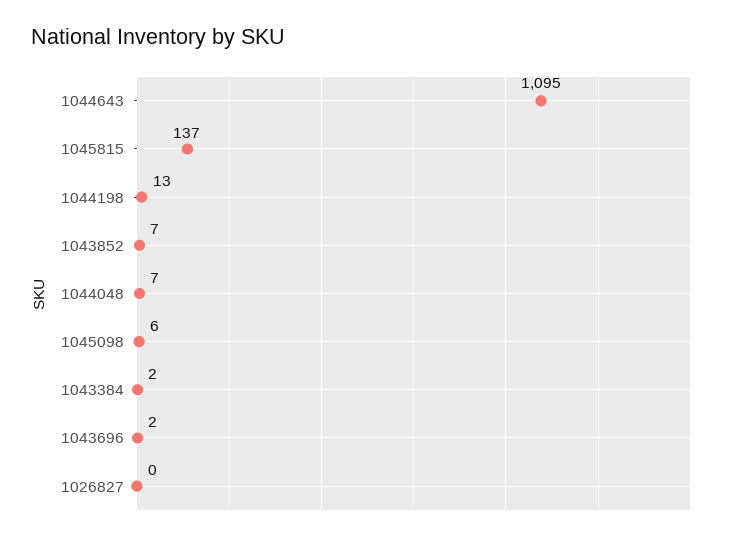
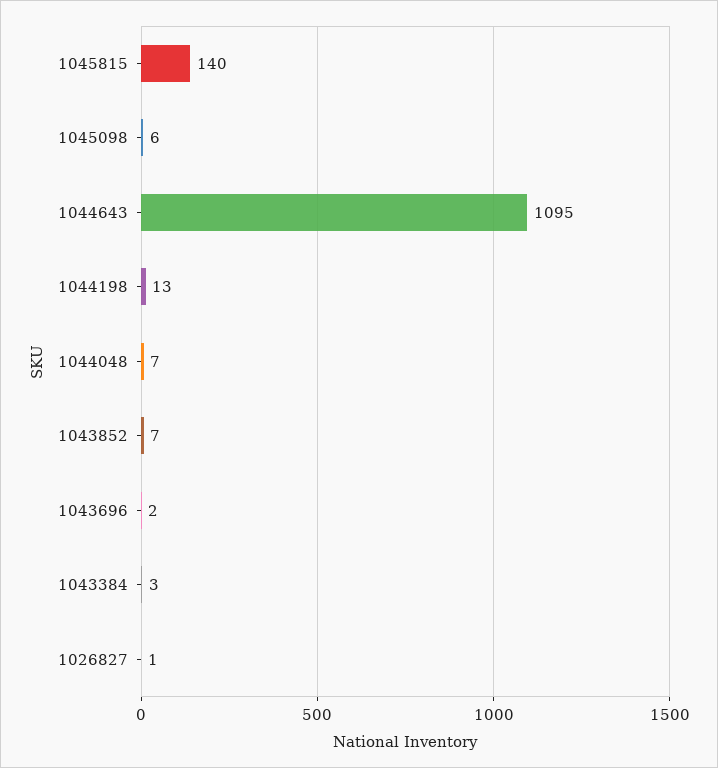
  {
    "1044643": 1095,
-   "1045815": 137,
+   "1045815": 140,
    "1044198": 13,
    "1043852": 7,
    "1044048": 7,
    "1045098": 6,
-   "1043384": 2,
+   "1043384": 3,
    "1043696": 2,
-   "1026827": 0
+   "1026827": 1
  }

